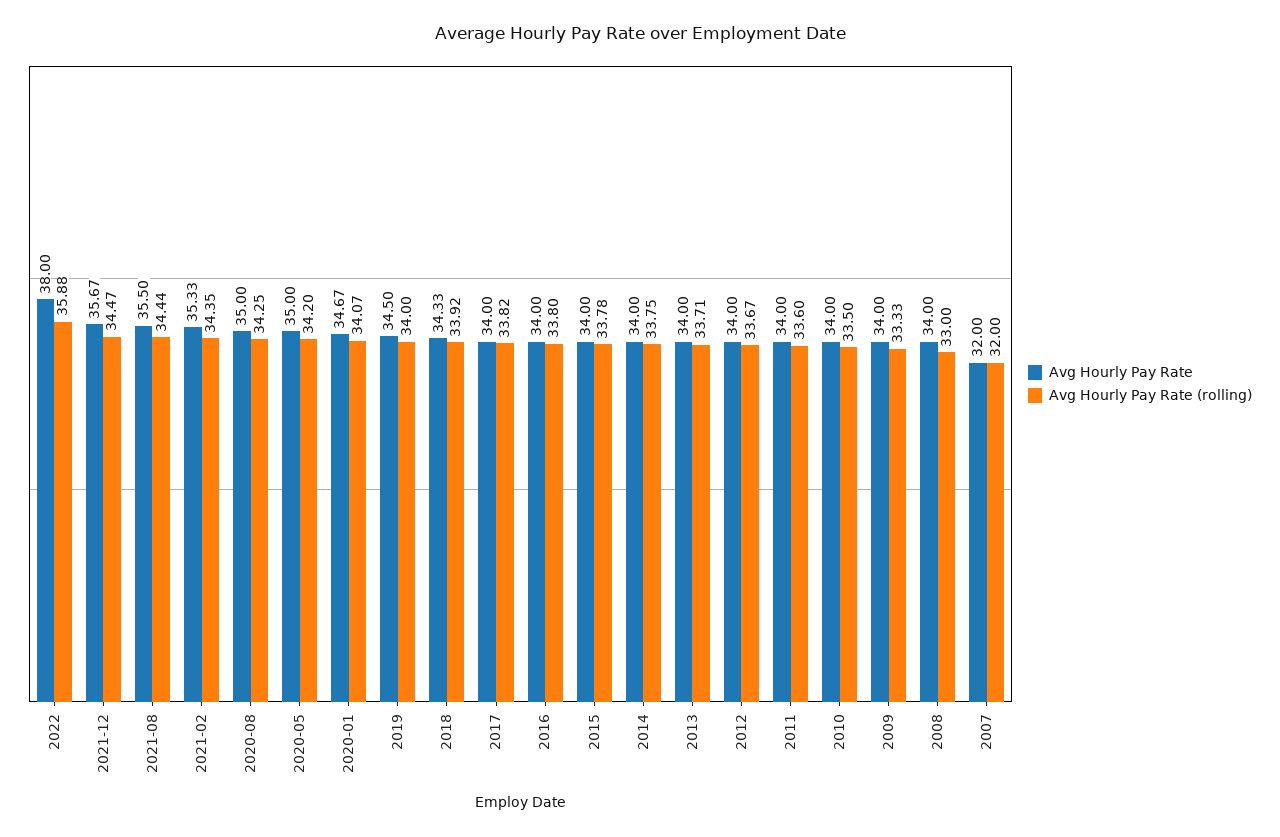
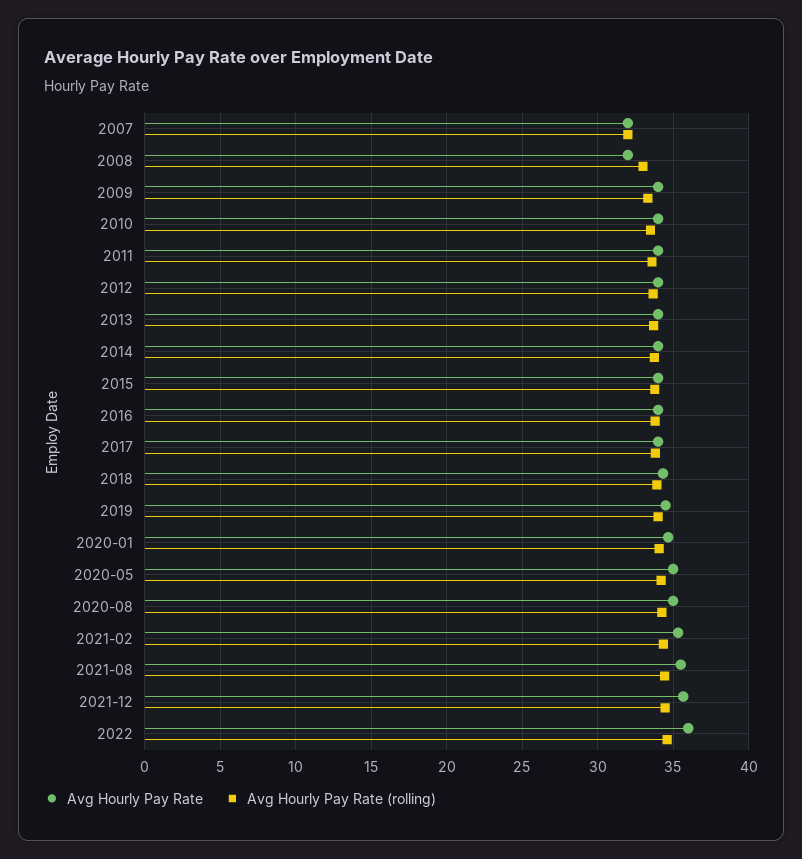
  {
    "Avg Hourly Pay Rate": {
-     "2022": 38,
+     "2022": 36,
      "2021-12": 35.67,
      "2021-08": 35.5,
      "2021-02": 35.33,
      "2020-08": 35,
      "2020-05": 35,
      "2020-01": 34.67,
      "2019": 34.5,
      "2018": 34.33,
      "2017": 34,
      "2016": 34,
      "2015": 34,
      "2014": 34,
      "2013": 34,
      "2012": 34,
      "2011": 34,
      "2010": 34,
      "2009": 34,
-     "2008": 34,
+     "2008": 32,
      "2007": 32
    },
    "Avg Hourly Pay Rate (rolling)": {
-     "2022": 35.88,
+     "2022": 34.5,
      "2021-12": 34.47,
      "2021-08": 34.44,
      "2021-02": 34.35,
      "2020-08": 34.25,
      "2020-05": 34.2,
      "2020-01": 34.07,
      "2019": 34,
      "2018": 33.92,
      "2017": 33.82,
      "2016": 33.8,
      "2015": 33.78,
      "2014": 33.75,
      "2013": 33.71,
      "2012": 33.67,
      "2011": 33.6,
      "2010": 33.5,
      "2009": 33.33,
      "2008": 33,
      "2007": 32
    }
  }

